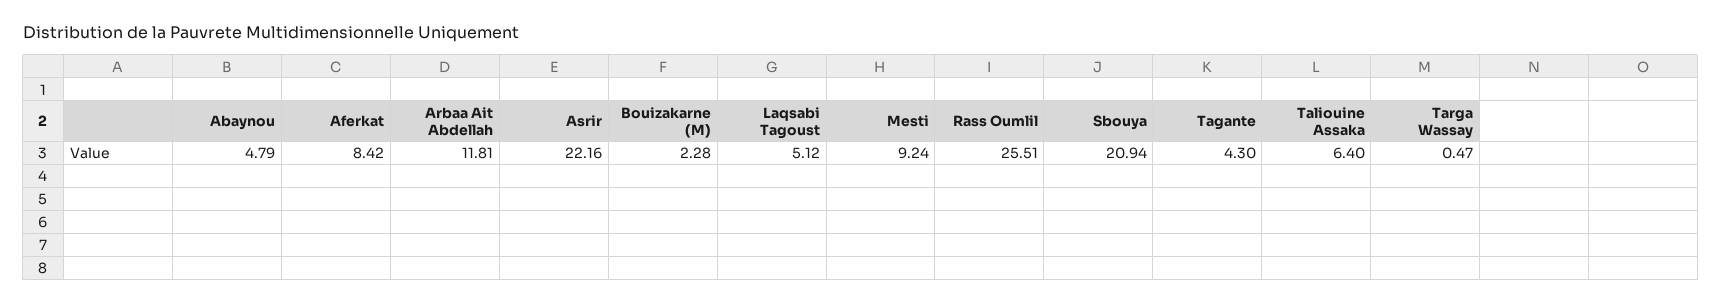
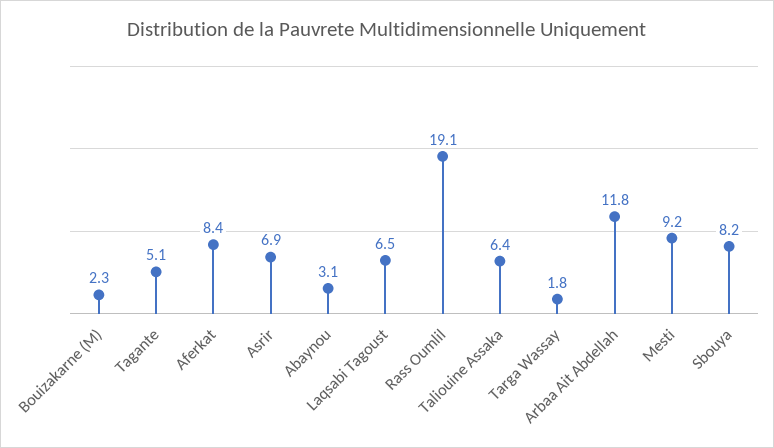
  {
-   "Abaynou": 4.79,
+   "Abaynou": 3.1,
    "Aferkat": 8.42,
    "Arbaa Ait Abdellah": 11.81,
-   "Asrir": 22.16,
+   "Asrir": 6.9,
    "Bouizakarne (M)": 2.28,
-   "Laqsabi Tagoust": 5.12,
+   "Laqsabi Tagoust": 6.5,
    "Mesti": 9.24,
-   "Rass Oumlil": 25.51,
+   "Rass Oumlil": 19.1,
-   "Sbouya": 20.94,
+   "Sbouya": 8.2,
-   "Tagante": 4.3,
+   "Tagante": 5.1,
    "Taliouine Assaka": 6.4,
-   "Targa Wassay": 0.47
+   "Targa Wassay": 1.8
  }

